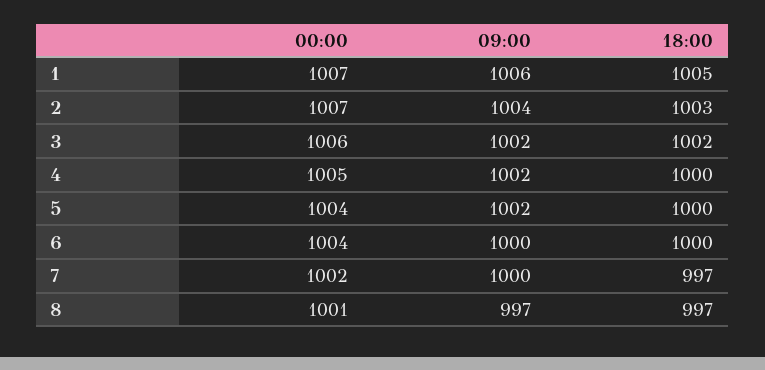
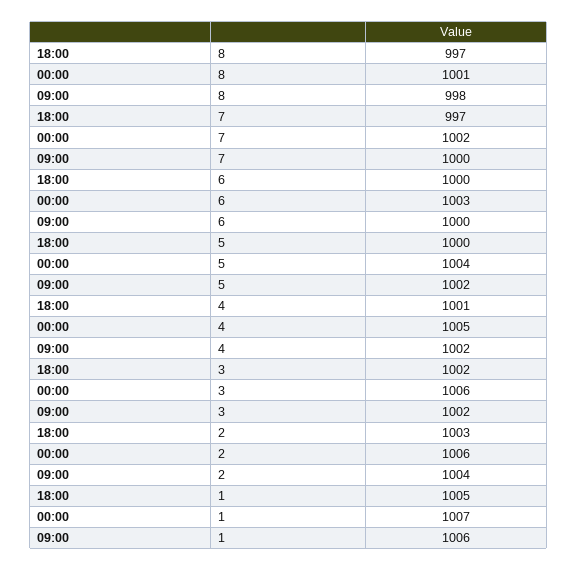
  {
    "00:00": {
      "1": 1007,
-     "2": 1007,
+     "2": 1006,
      "3": 1006,
      "4": 1005,
      "5": 1004,
-     "6": 1004,
+     "6": 1003,
      "7": 1002,
      "8": 1001
    },
    "09:00": {
      "1": 1006,
      "2": 1004,
      "3": 1002,
      "4": 1002,
      "5": 1002,
      "6": 1000,
      "7": 1000,
-     "8": 997
+     "8": 998
    },
    "18:00": {
      "1": 1005,
      "2": 1003,
      "3": 1002,
-     "4": 1000,
+     "4": 1001,
      "5": 1000,
      "6": 1000,
      "7": 997,
      "8": 997
    }
  }

